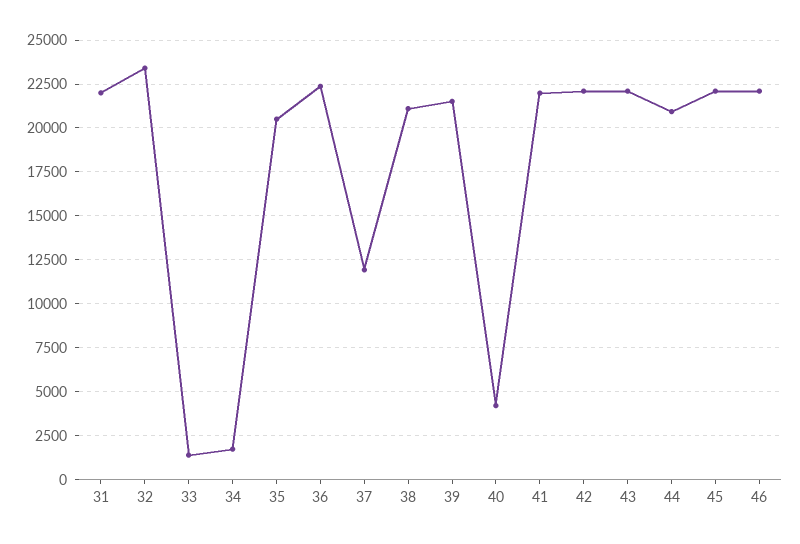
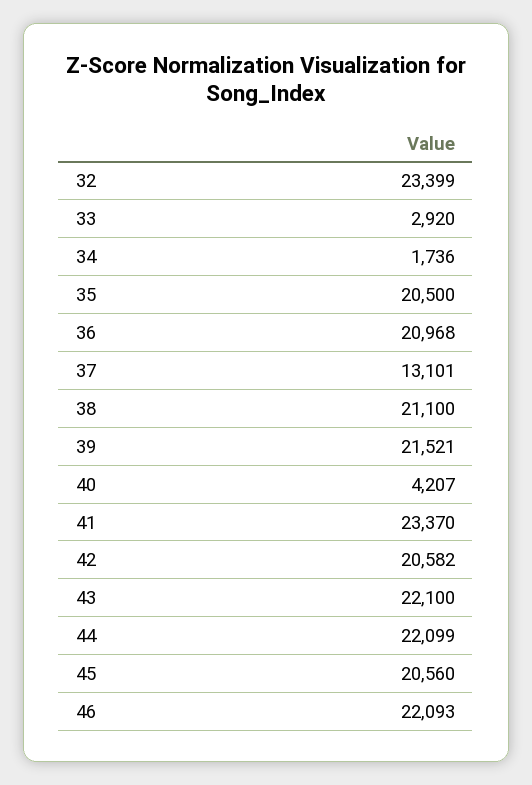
  {
-   "31": 22000,
    "32": 23399,
-   "33": 1500,
+   "33": 2920,
    "34": 1736,
    "35": 20500,
-   "36": 22500,
+   "36": 20968,
-   "37": 12000,
+   "37": 13101,
    "38": 21100,
    "39": 21521,
    "40": 4207,
-   "41": 22000,
+   "41": 23370,
-   "42": 22000,
+   "42": 20582,
    "43": 22100,
-   "44": 21000,
+   "44": 22099,
-   "45": 22000,
+   "45": 20560,
    "46": 22093
  }

